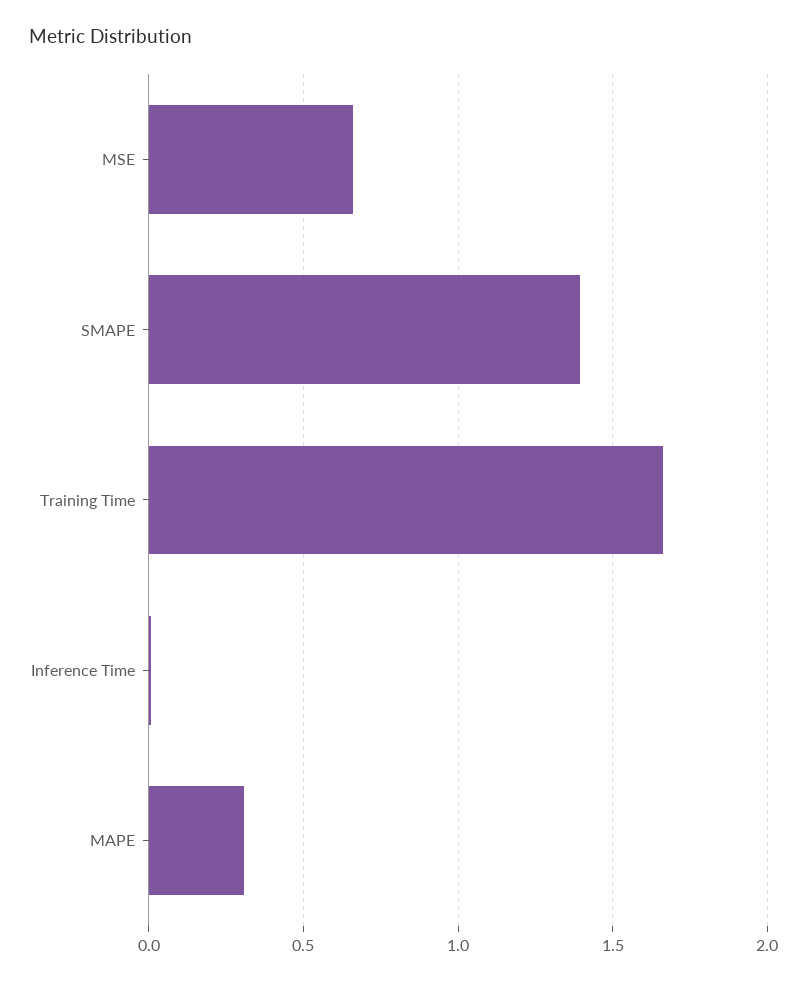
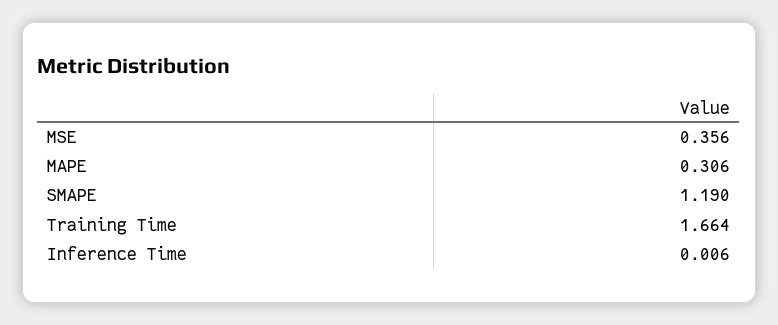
  {
-   "MSE": 0.65,
+   "MSE": 0.356,
-   "SMAPE": 1.4,
+   "SMAPE": 1.19,
    "Training Time": 1.664,
    "Inference Time": 0.006,
    "MAPE": 0.306
  }

